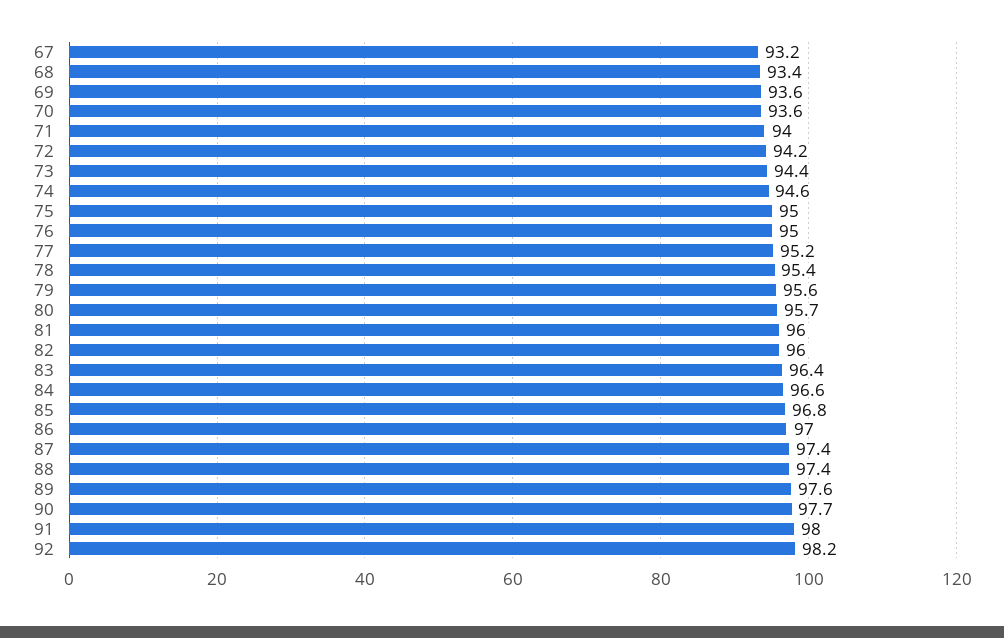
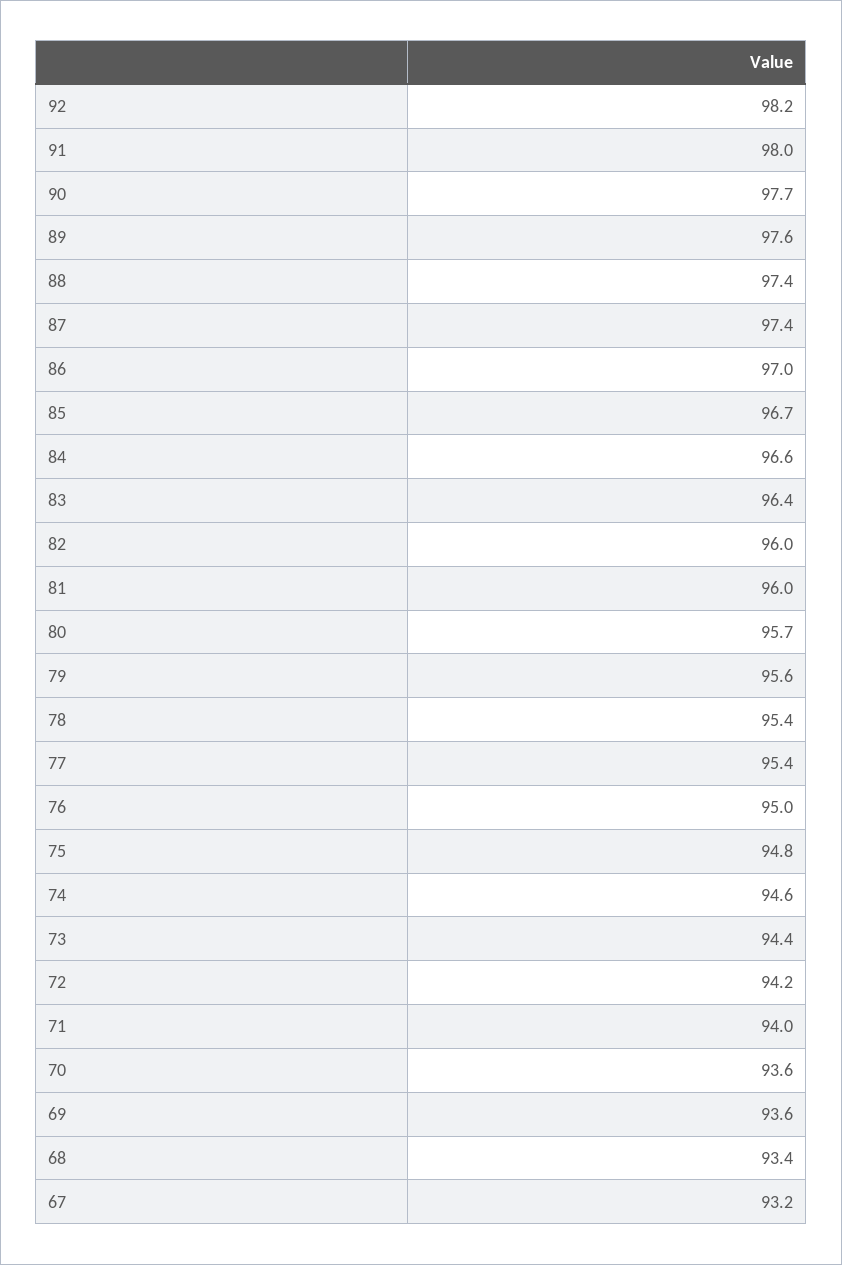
  {
    "67": 93.2,
    "68": 93.4,
    "69": 93.6,
    "70": 93.6,
    "71": 94,
    "72": 94.2,
    "73": 94.4,
    "74": 94.6,
-   "75": 95,
+   "75": 94.8,
    "76": 95,
-   "77": 95.2,
+   "77": 95.4,
    "78": 95.4,
    "79": 95.6,
    "80": 95.7,
    "81": 96,
    "82": 96,
    "83": 96.4,
    "84": 96.6,
-   "85": 96.8,
+   "85": 96.7,
    "86": 97,
    "87": 97.4,
    "88": 97.4,
    "89": 97.6,
    "90": 97.7,
    "91": 98,
    "92": 98.2
  }

